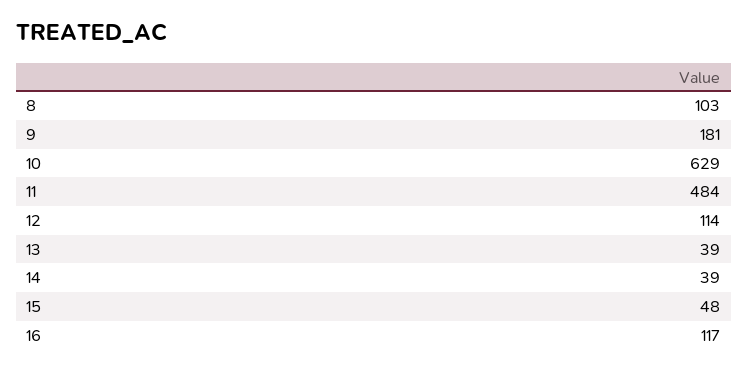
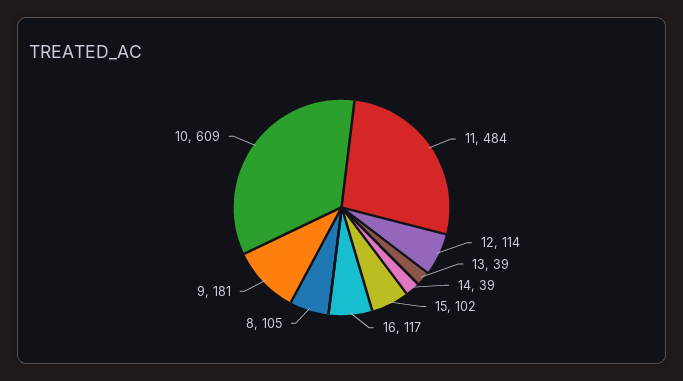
  {
-   "8": 103,
+   "8": 105,
    "9": 181,
-   "10": 629,
+   "10": 609,
    "11": 484,
    "12": 114,
    "13": 39,
    "14": 39,
-   "15": 48,
+   "15": 102,
    "16": 117
  }

